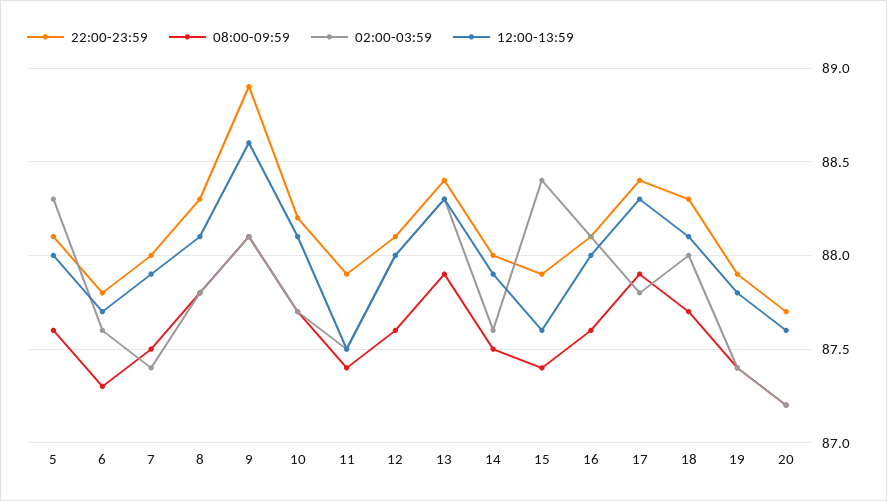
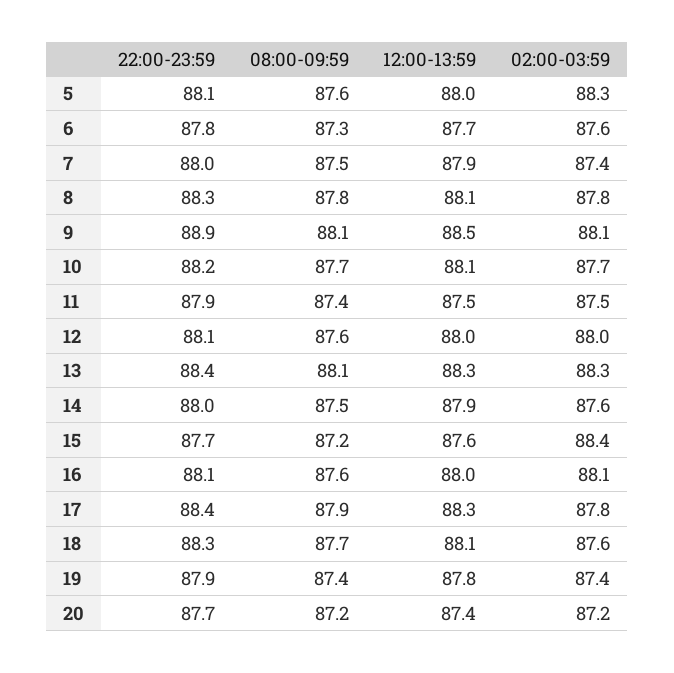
  {
    "22:00-23:59": {
      "5": 88.1,
      "6": 87.8,
      "7": 88,
      "8": 88.3,
      "9": 88.9,
      "10": 88.2,
      "11": 87.9,
      "12": 88.1,
      "13": 88.4,
      "14": 88,
-     "15": 87.9,
+     "15": 87.7,
      "16": 88.1,
      "17": 88.4,
      "18": 88.3,
      "19": 87.9,
      "20": 87.7
    },
    "08:00-09:59": {
      "5": 87.6,
      "6": 87.3,
      "7": 87.5,
      "8": 87.8,
      "9": 88.1,
      "10": 87.7,
      "11": 87.4,
      "12": 87.6,
-     "13": 87.9,
+     "13": 88.1,
      "14": 87.5,
-     "15": 87.4,
+     "15": 87.2,
      "16": 87.6,
      "17": 87.9,
      "18": 87.7,
      "19": 87.4,
      "20": 87.2
    },
    "02:00-03:59": {
      "5": 88.3,
      "6": 87.6,
      "7": 87.4,
      "8": 87.8,
      "9": 88.1,
      "10": 87.7,
      "11": 87.5,
      "12": 88,
      "13": 88.3,
      "14": 87.6,
      "15": 88.4,
      "16": 88.1,
      "17": 87.8,
-     "18": 88,
+     "18": 87.6,
      "19": 87.4,
      "20": 87.2
    },
    "12:00-13:59": {
      "5": 88,
      "6": 87.7,
      "7": 87.9,
      "8": 88.1,
-     "9": 88.6,
+     "9": 88.5,
      "10": 88.1,
      "11": 87.5,
      "12": 88,
      "13": 88.3,
      "14": 87.9,
      "15": 87.6,
      "16": 88,
      "17": 88.3,
      "18": 88.1,
      "19": 87.8,
-     "20": 87.6
+     "20": 87.4
    }
  }

